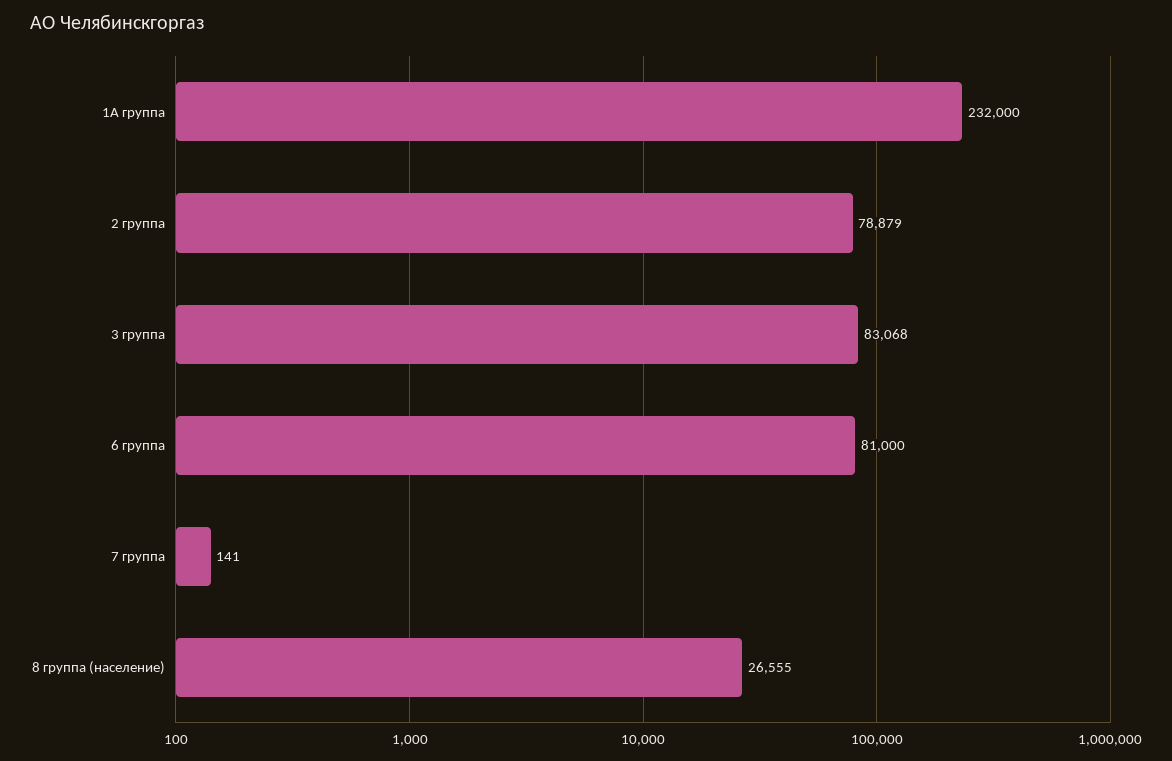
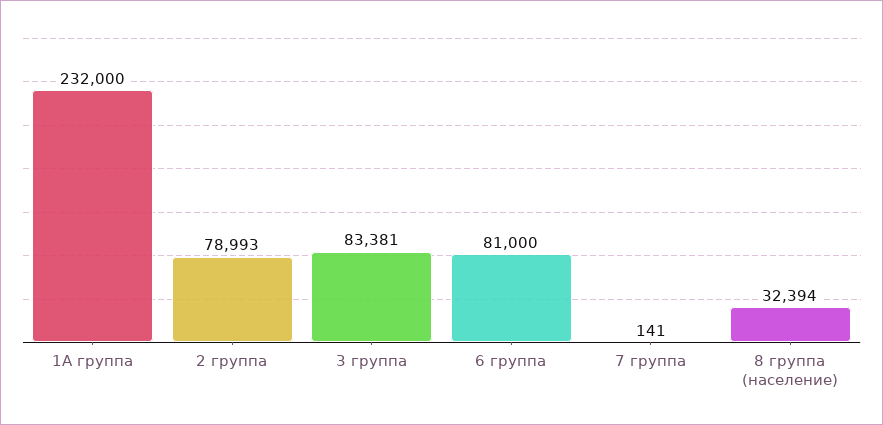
  {
    "1А группа": 232000,
-   "2 группа": 78879,
+   "2 группа": 78993,
-   "3 группа": 83068,
+   "3 группа": 83381,
    "6 группа": 81000,
    "7 группа": 141,
-   "8 группа (население)": 26555
+   "8 группа (население)": 32394
  }

